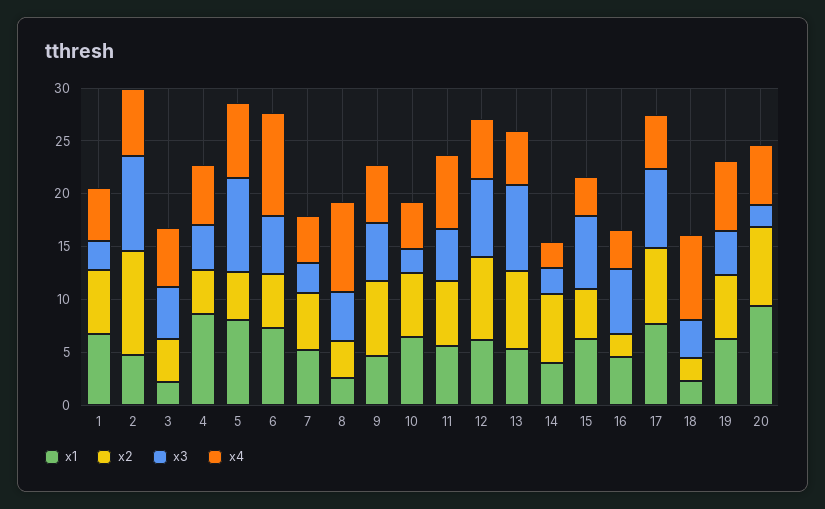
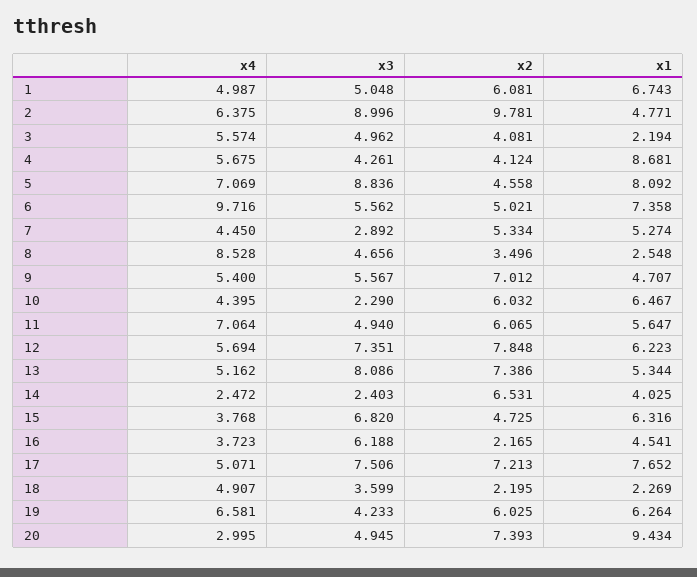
  {
    "x1": {
      "1": 6.743,
      "2": 4.771,
      "3": 2.194,
      "4": 8.681,
      "5": 8.092,
      "6": 7.358,
      "7": 5.274,
      "8": 2.548,
      "9": 4.707,
      "10": 6.467,
      "11": 5.647,
      "12": 6.223,
      "13": 5.344,
      "14": 4.025,
      "15": 6.316,
      "16": 4.541,
      "17": 7.652,
      "18": 2.269,
      "19": 6.264,
      "20": 9.434
    },
    "x2": {
      "1": 6.081,
      "2": 9.781,
      "3": 4.081,
      "4": 4.124,
      "5": 4.558,
      "6": 5.021,
      "7": 5.334,
      "8": 3.496,
      "9": 7.012,
      "10": 6.032,
      "11": 6.065,
      "12": 7.848,
      "13": 7.386,
      "14": 6.531,
      "15": 4.725,
      "16": 2.165,
      "17": 7.213,
      "18": 2.195,
      "19": 6.025,
      "20": 7.393
    },
    "x3": {
-     "1": 3,
+     "1": 5.048,
      "2": 8.996,
      "3": 4.962,
      "4": 4.261,
      "5": 8.836,
      "6": 5.562,
      "7": 2.892,
      "8": 4.656,
      "9": 5.567,
      "10": 2.29,
      "11": 4.94,
      "12": 7.351,
      "13": 8.086,
      "14": 2.403,
      "15": 6.82,
      "16": 6.188,
      "17": 7.506,
      "18": 3.599,
      "19": 4.233,
-     "20": 2
+     "20": 4.945
    },
    "x4": {
      "1": 4.987,
      "2": 6.375,
      "3": 5.574,
      "4": 5.675,
      "5": 7.069,
      "6": 9.716,
      "7": 4.45,
      "8": 8.528,
      "9": 5.4,
      "10": 4.395,
      "11": 7.064,
      "12": 5.694,
      "13": 5.162,
      "14": 2.472,
      "15": 3.768,
      "16": 3.723,
      "17": 5.071,
-     "18": 8,
+     "18": 4.907,
      "19": 6.581,
-     "20": 6
+     "20": 2.995
    }
  }

